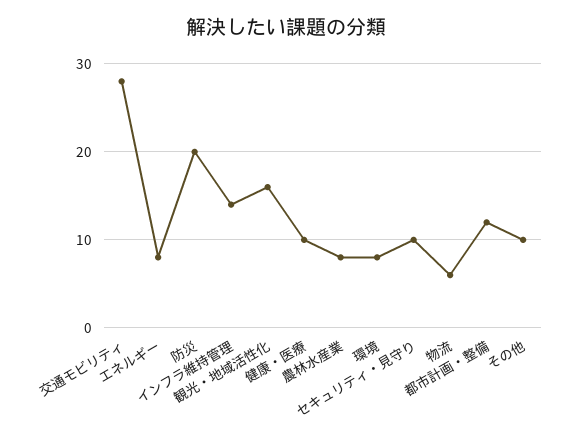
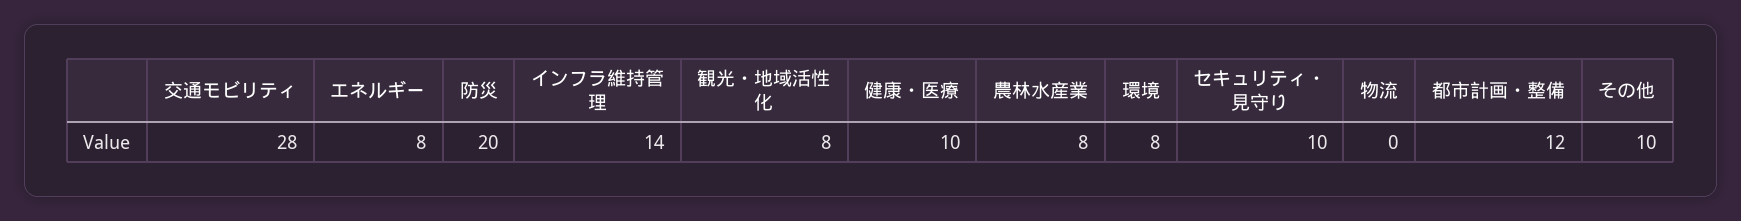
  {
    "交通モビリティ": 28,
    "エネルギー": 8,
    "防災": 20,
    "インフラ維持管理": 14,
-   "観光・地域活性化": 16,
+   "観光・地域活性化": 8,
    "健康・医療": 10,
    "農林水産業": 8,
    "環境": 8,
    "セキュリティ・見守り": 10,
-   "物流": 6,
+   "物流": 0,
    "都市計画・整備": 12,
    "その他": 10
  }

